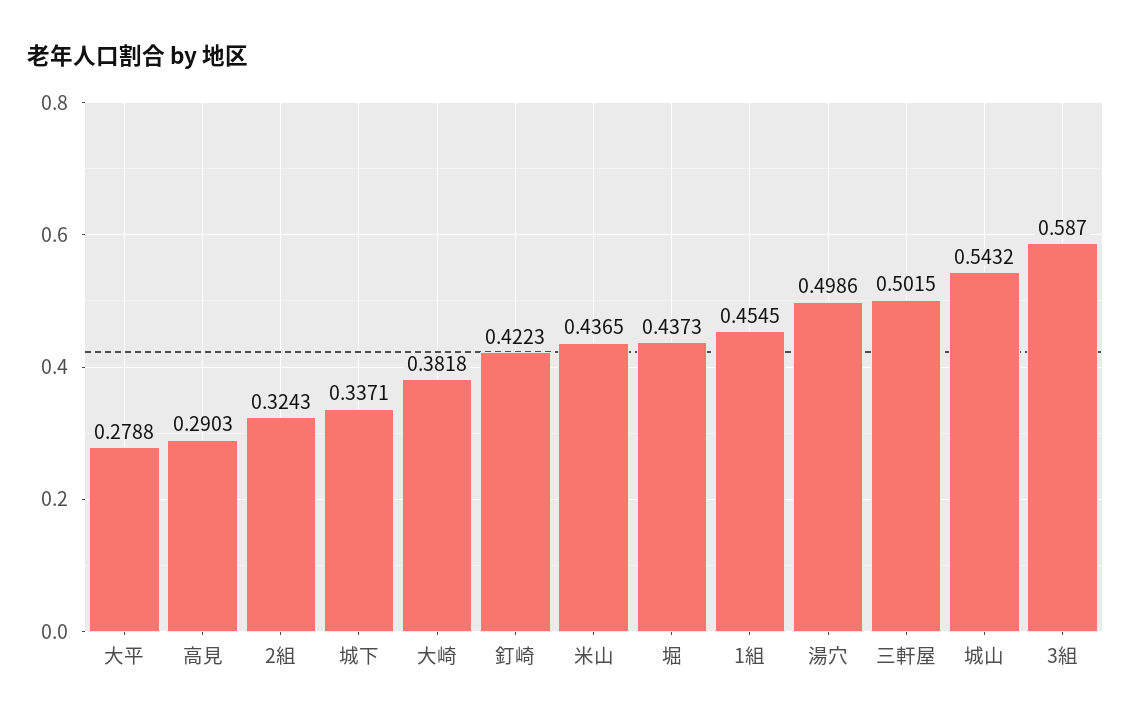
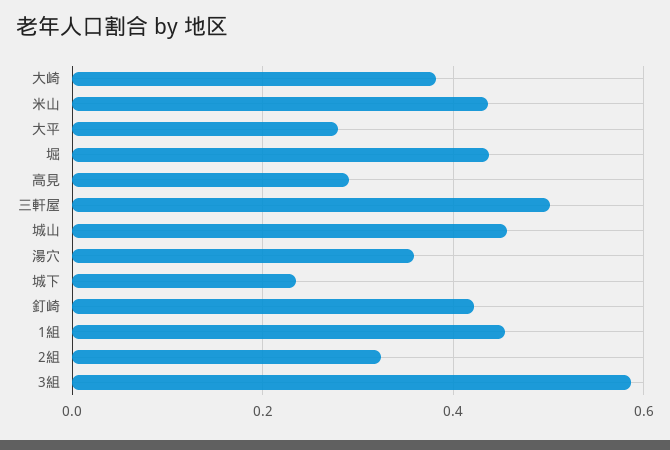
  {
    "大平": 0.2788,
    "高見": 0.2903,
    "2組": 0.3243,
-   "城下": 0.3371,
+   "城下": 0.24,
    "大崎": 0.3818,
    "釘崎": 0.4223,
    "米山": 0.4365,
    "堀": 0.4373,
    "1組": 0.4545,
-   "湯穴": 0.4986,
+   "湯穴": 0.36,
    "三軒屋": 0.5015,
-   "城山": 0.5432,
+   "城山": 0.46,
    "3組": 0.587
  }

